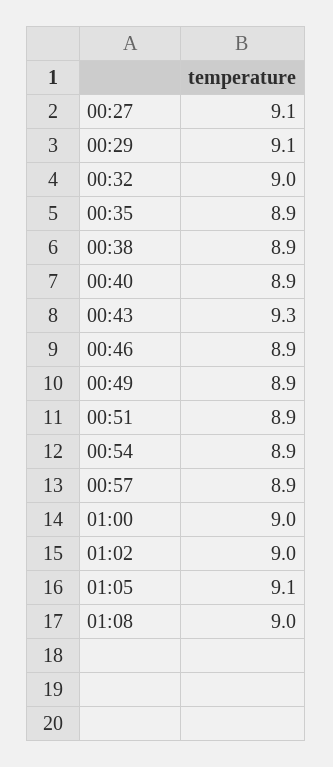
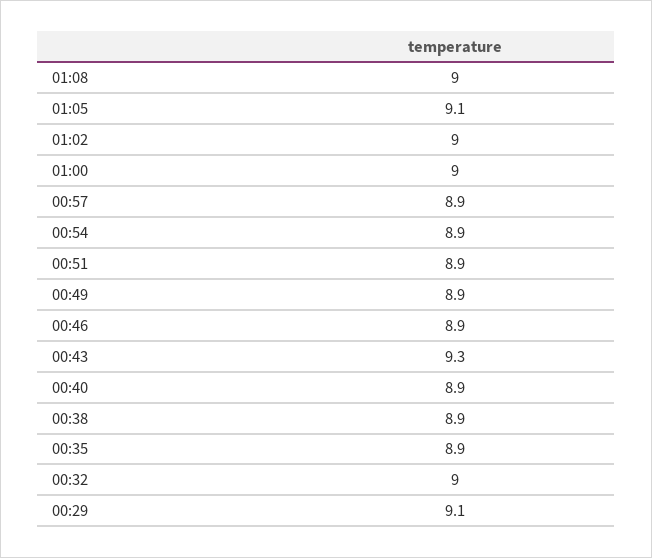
  {
-   "00:27": 9.1,
    "00:29": 9.1,
    "00:32": 9,
    "00:35": 8.9,
    "00:38": 8.9,
    "00:40": 8.9,
    "00:43": 9.3,
    "00:46": 8.9,
    "00:49": 8.9,
    "00:51": 8.9,
    "00:54": 8.9,
    "00:57": 8.9,
    "01:00": 9,
    "01:02": 9,
    "01:05": 9.1,
    "01:08": 9
  }

